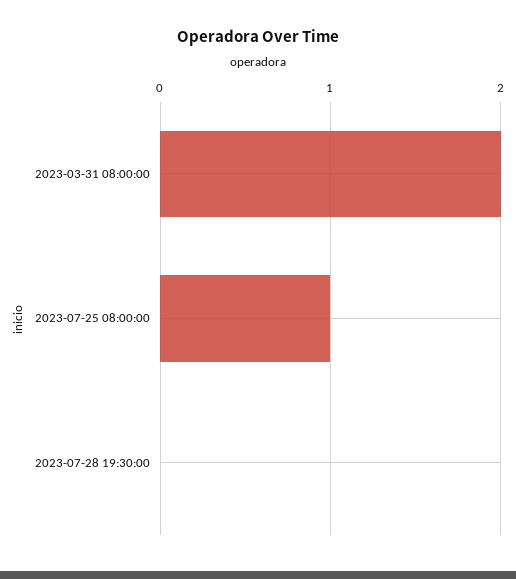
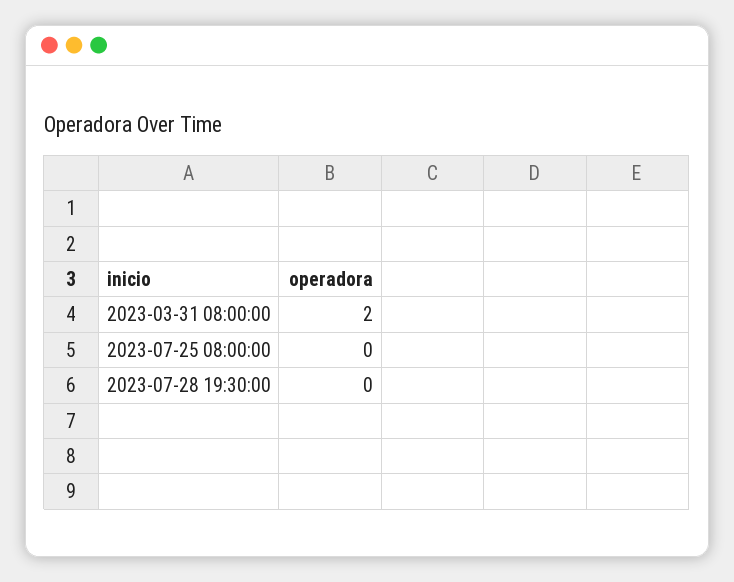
  {
    "2023-03-31 08:00:00": 2,
-   "2023-07-25 08:00:00": 1,
+   "2023-07-25 08:00:00": 0,
    "2023-07-28 19:30:00": 0
  }

